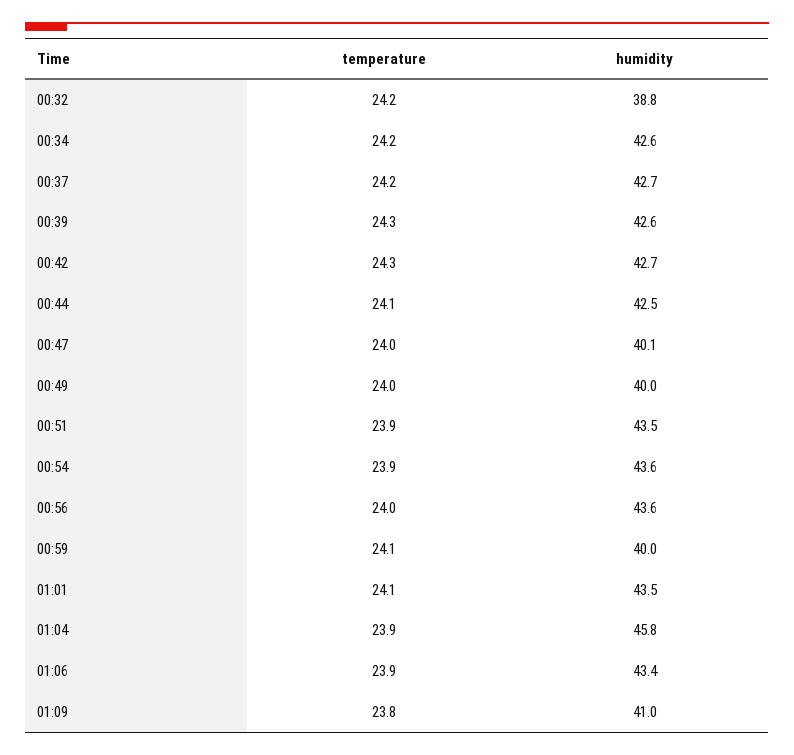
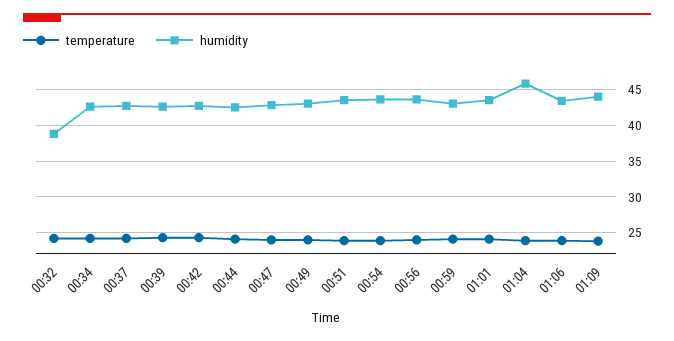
  {
    "temperature": {
      "00:32": 24.2,
      "00:34": 24.2,
      "00:37": 24.2,
      "00:39": 24.3,
      "00:42": 24.3,
      "00:44": 24.1,
      "00:47": 24,
      "00:49": 24,
      "00:51": 23.9,
      "00:54": 23.9,
      "00:56": 24,
      "00:59": 24.1,
      "01:01": 24.1,
      "01:04": 23.9,
      "01:06": 23.9,
      "01:09": 23.8
    },
    "humidity": {
      "00:32": 38.8,
      "00:34": 42.6,
      "00:37": 42.7,
      "00:39": 42.6,
      "00:42": 42.7,
      "00:44": 42.5,
-     "00:47": 40.1,
+     "00:47": 43,
-     "00:49": 40,
+     "00:49": 43,
      "00:51": 43.5,
      "00:54": 43.6,
      "00:56": 43.6,
-     "00:59": 40,
+     "00:59": 43,
      "01:01": 43.5,
      "01:04": 45.8,
      "01:06": 43.4,
-     "01:09": 41
+     "01:09": 44
    }
  }

